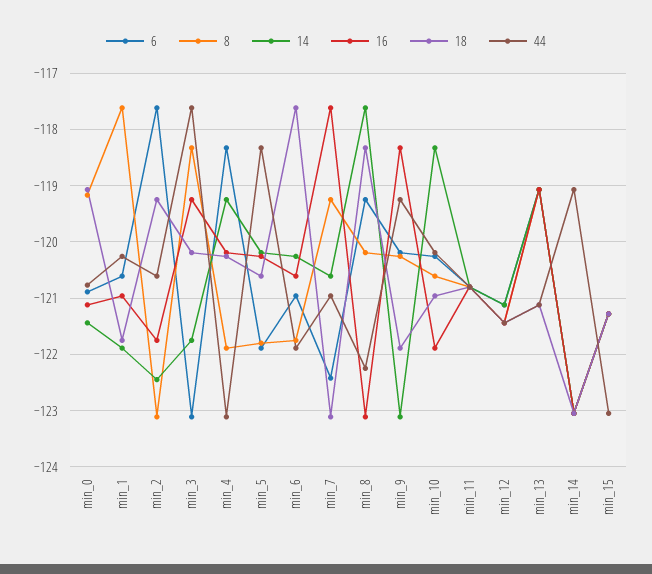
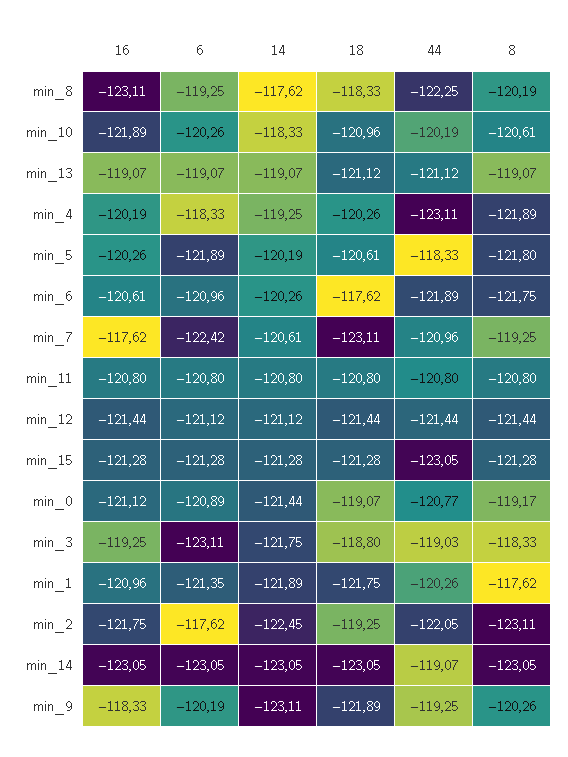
  {
    "6": {
      "min_0": -120.89,
-     "min_1": -120.6,
+     "min_1": -121.35,
      "min_2": -117.62,
      "min_3": -123.11,
      "min_4": -118.33,
      "min_5": -121.89,
      "min_6": -120.96,
      "min_7": -122.42,
      "min_8": -119.25,
      "min_9": -120.19,
      "min_10": -120.26,
      "min_11": -120.8,
      "min_12": -121.12,
      "min_13": -119.07,
      "min_14": -123.05,
      "min_15": -121.28
    },
    "8": {
      "min_0": -119.17,
      "min_1": -117.62,
      "min_2": -123.11,
      "min_3": -118.33,
      "min_4": -121.89,
      "min_5": -121.8,
      "min_6": -121.75,
      "min_7": -119.25,
      "min_8": -120.19,
      "min_9": -120.26,
      "min_10": -120.61,
      "min_11": -120.8,
      "min_12": -121.44,
      "min_13": -119.07,
      "min_14": -123.05,
      "min_15": -121.28
    },
    "14": {
      "min_0": -121.44,
      "min_1": -121.89,
      "min_2": -122.45,
      "min_3": -121.75,
      "min_4": -119.25,
      "min_5": -120.19,
      "min_6": -120.26,
      "min_7": -120.61,
      "min_8": -117.62,
      "min_9": -123.11,
      "min_10": -118.33,
      "min_11": -120.8,
      "min_12": -121.12,
      "min_13": -119.07,
      "min_14": -123.05,
      "min_15": -121.28
    },
    "16": {
      "min_0": -121.12,
      "min_1": -120.96,
      "min_2": -121.75,
      "min_3": -119.25,
      "min_4": -120.19,
      "min_5": -120.26,
      "min_6": -120.61,
      "min_7": -117.62,
      "min_8": -123.11,
      "min_9": -118.33,
      "min_10": -121.89,
      "min_11": -120.8,
      "min_12": -121.44,
      "min_13": -119.07,
      "min_14": -123.05,
      "min_15": -121.28
    },
    "18": {
      "min_0": -119.07,
      "min_1": -121.75,
      "min_2": -119.25,
-     "min_3": -120.2,
+     "min_3": -118.8,
      "min_4": -120.26,
      "min_5": -120.61,
      "min_6": -117.62,
      "min_7": -123.11,
      "min_8": -118.33,
      "min_9": -121.89,
      "min_10": -120.96,
      "min_11": -120.8,
      "min_12": -121.44,
      "min_13": -121.12,
      "min_14": -123.05,
      "min_15": -121.28
    },
    "44": {
      "min_0": -120.77,
      "min_1": -120.26,
-     "min_2": -120.6,
+     "min_2": -122.05,
-     "min_3": -117.6,
+     "min_3": -119.03,
      "min_4": -123.11,
      "min_5": -118.33,
      "min_6": -121.89,
      "min_7": -120.96,
      "min_8": -122.25,
      "min_9": -119.25,
      "min_10": -120.19,
      "min_11": -120.8,
      "min_12": -121.44,
      "min_13": -121.12,
      "min_14": -119.07,
      "min_15": -123.05
    }
  }

